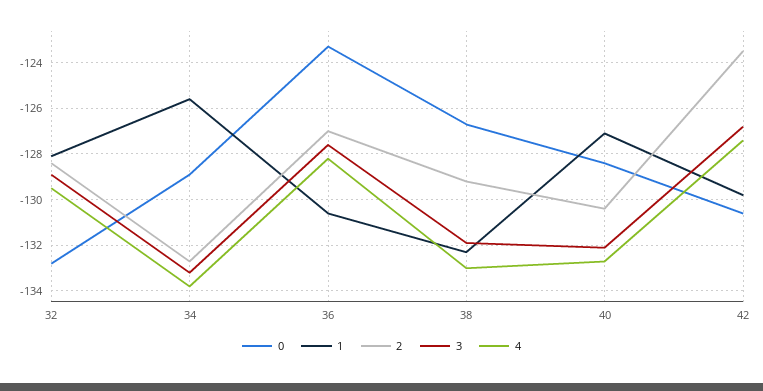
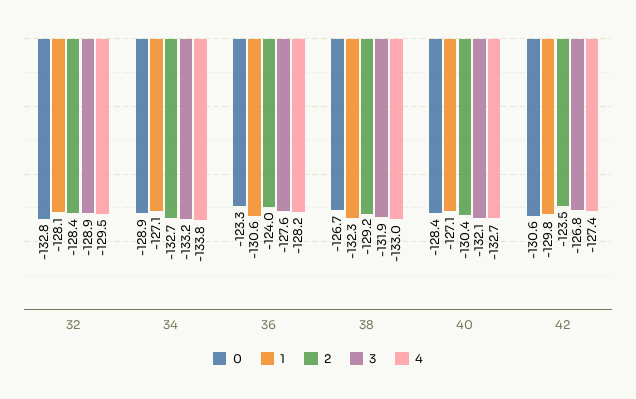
  {
    "0": {
      "32": -132.8,
      "34": -128.9,
      "36": -123.3,
      "38": -126.7,
      "40": -128.4,
      "42": -130.6
    },
    "1": {
      "32": -128.1,
-     "34": -125.5,
+     "34": -127.1,
      "36": -130.6,
      "38": -132.3,
      "40": -127.1,
      "42": -129.8
    },
    "2": {
      "32": -128.4,
      "34": -132.7,
-     "36": -127,
+     "36": -124,
      "38": -129.2,
      "40": -130.4,
      "42": -123.5
    },
    "3": {
      "32": -128.9,
      "34": -133.2,
      "36": -127.6,
      "38": -131.9,
      "40": -132.1,
      "42": -126.8
    },
    "4": {
      "32": -129.5,
      "34": -133.8,
      "36": -128.2,
      "38": -133,
      "40": -132.7,
      "42": -127.4
    }
  }

